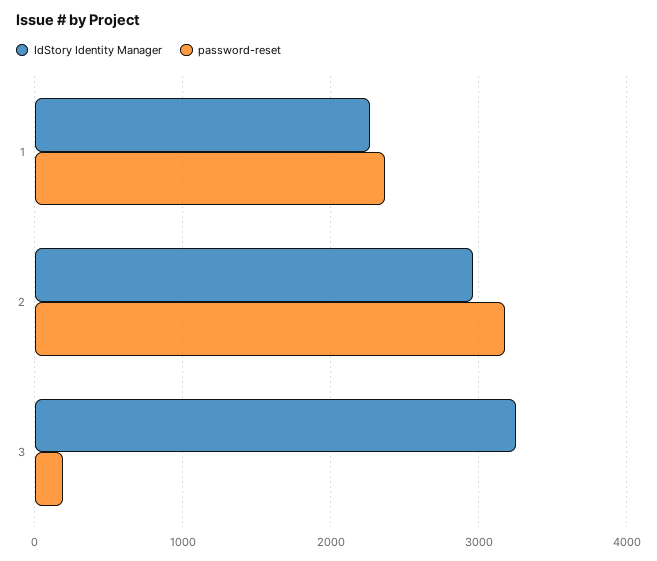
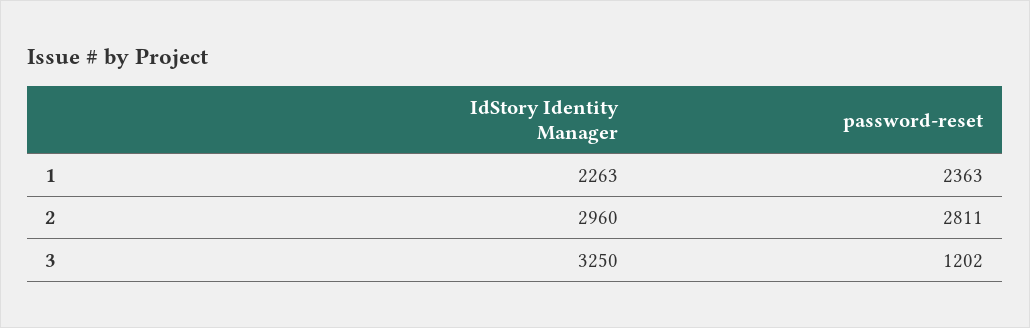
  {
    "IdStory Identity Manager": {
      "1": 2263,
      "2": 2960,
      "3": 3250
    },
    "password-reset": {
      "1": 2363,
-     "2": 3200,
+     "2": 2811,
-     "3": 200
+     "3": 1202
    }
  }

